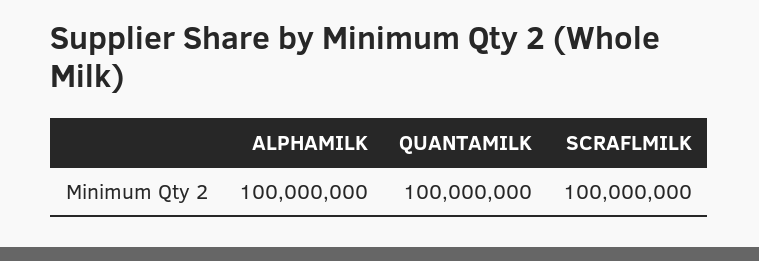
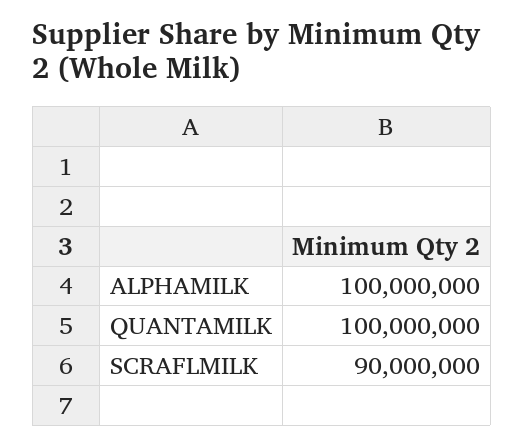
  {
    "ALPHAMILK": 100000000,
    "QUANTAMILK": 100000000,
-   "SCRAFLMILK": 100000000
+   "SCRAFLMILK": 90000000
  }

